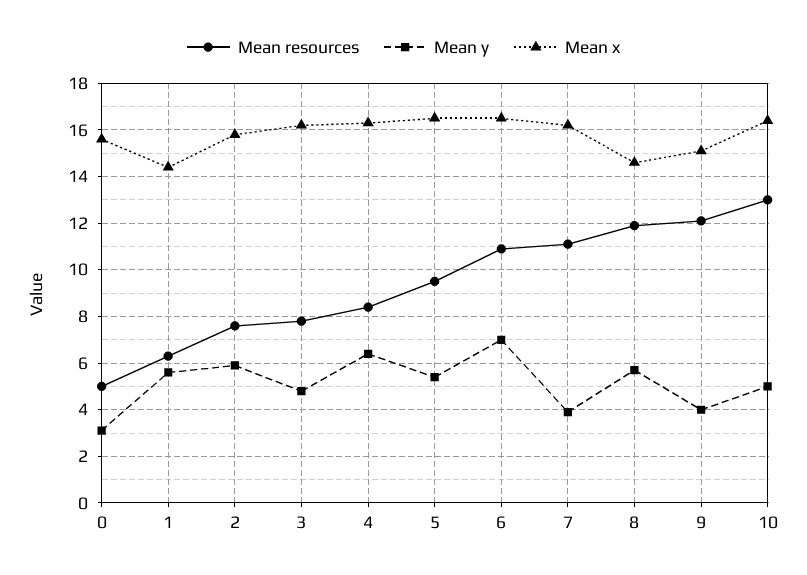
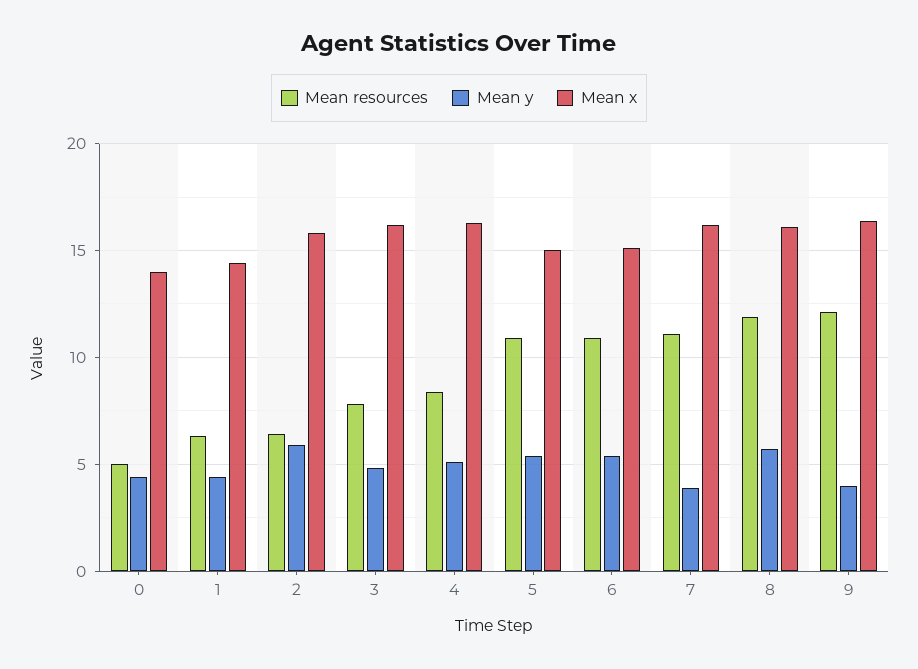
  {
    "Mean resources": {
      "0": 5,
      "1": 6.5,
-     "2": 7.5,
+     "2": 6.5,
      "3": 8,
      "4": 8.5,
-     "5": 9.5,
+     "5": 11,
      "6": 11,
      "7": 11,
      "8": 12,
-     "9": 12,
+     "9": 12
-     "10": 13
    },
    "Mean y": {
-     "0": 3,
+     "0": 4.5,
-     "1": 5.5,
+     "1": 4.5,
      "2": 6,
      "3": 5,
-     "4": 6.5,
+     "4": 5,
      "5": 5.5,
-     "6": 7,
+     "6": 5.5,
      "7": 4,
      "8": 5.5,
-     "9": 4,
+     "9": 4
-     "10": 5
    },
    "Mean x": {
-     "0": 15.5,
+     "0": 14,
      "1": 14.5,
      "2": 16,
      "3": 16,
      "4": 16.5,
-     "5": 16.5,
+     "5": 15,
-     "6": 16.5,
+     "6": 15,
      "7": 16,
-     "8": 14.5,
+     "8": 16,
-     "9": 15,
+     "9": 16.5
-     "10": 16.5
    }
  }

